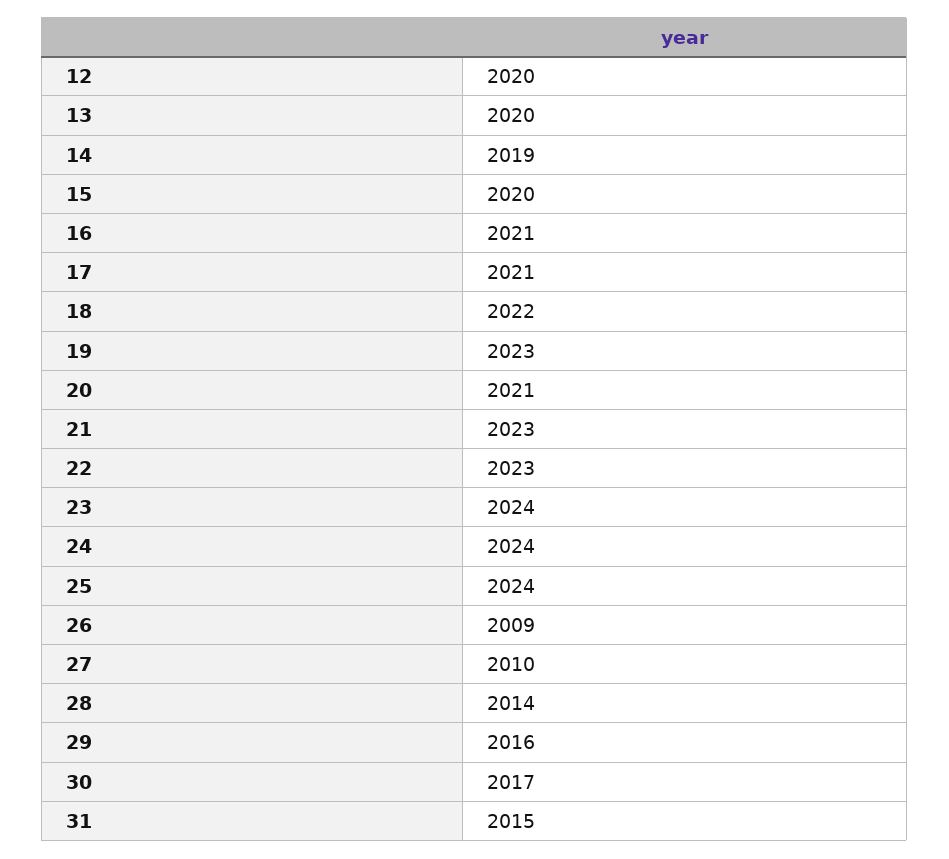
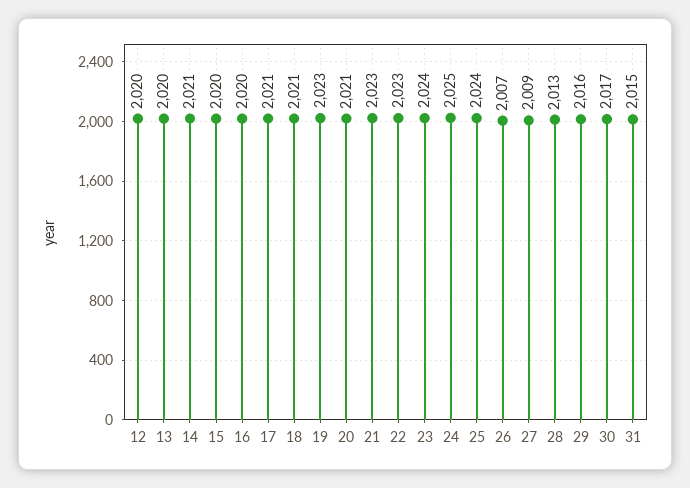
  {
    "12": 2020,
    "13": 2020,
-   "14": 2019,
+   "14": 2021,
    "15": 2020,
-   "16": 2021,
+   "16": 2020,
    "17": 2021,
-   "18": 2022,
+   "18": 2021,
    "19": 2023,
    "20": 2021,
    "21": 2023,
    "22": 2023,
    "23": 2024,
-   "24": 2024,
+   "24": 2025,
    "25": 2024,
-   "26": 2009,
+   "26": 2007,
-   "27": 2010,
+   "27": 2009,
-   "28": 2014,
+   "28": 2013,
    "29": 2016,
    "30": 2017,
    "31": 2015
  }

